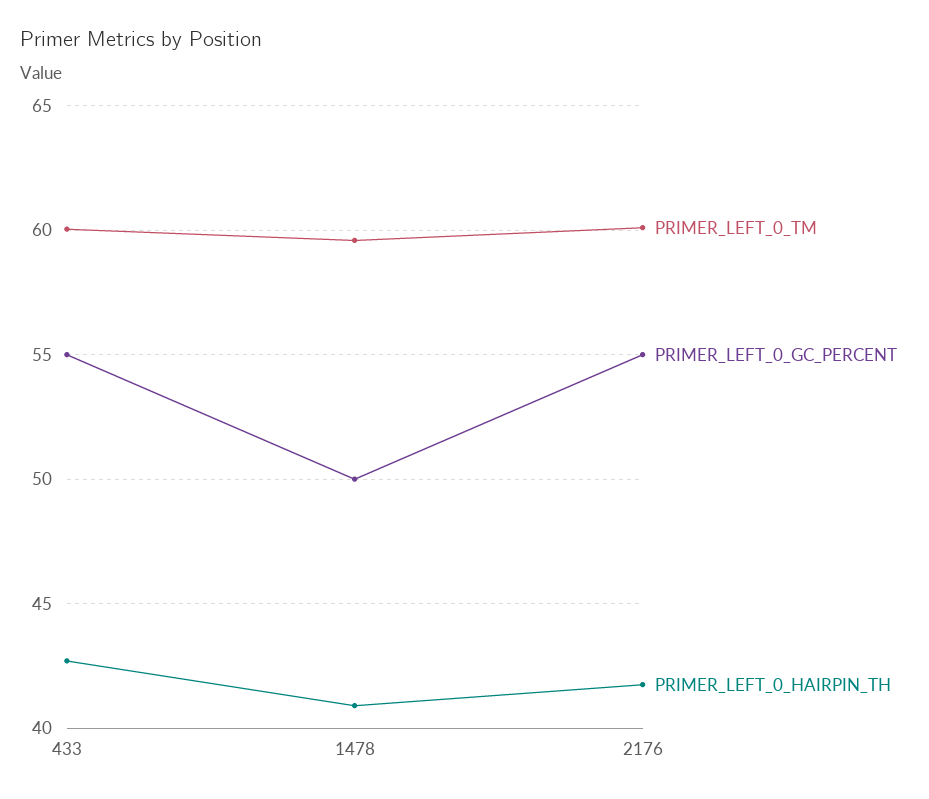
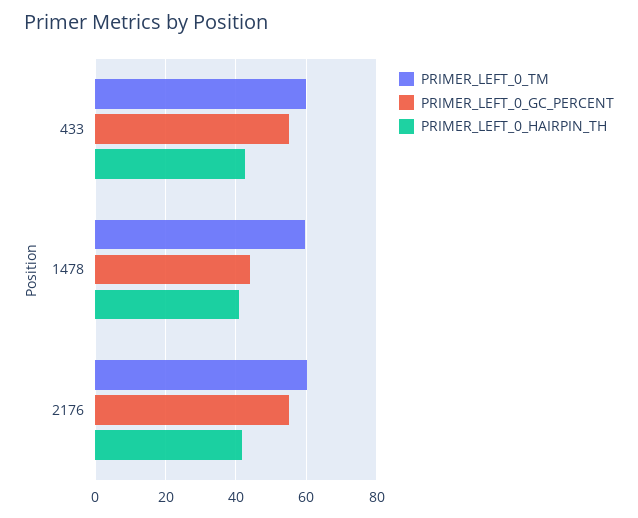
  {
    "PRIMER_LEFT_0_TM": {
      "433": 60,
      "1478": 59.5,
      "2176": 60
    },
    "PRIMER_LEFT_0_GC_PERCENT": {
      "433": 55,
-     "1478": 50,
+     "1478": 44,
      "2176": 55
    },
    "PRIMER_LEFT_0_HAIRPIN_TH": {
      "433": 42.5,
      "1478": 41,
      "2176": 42
    }
  }

